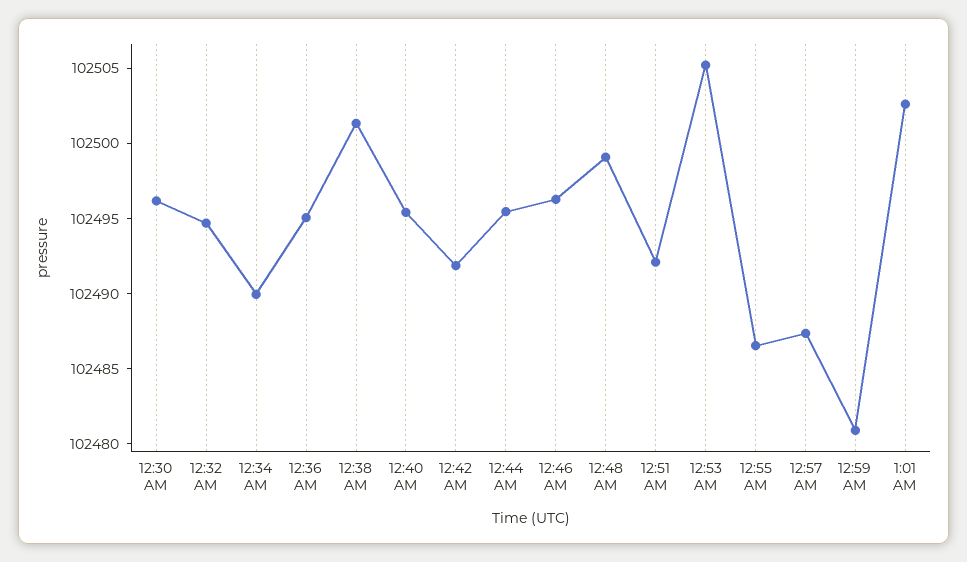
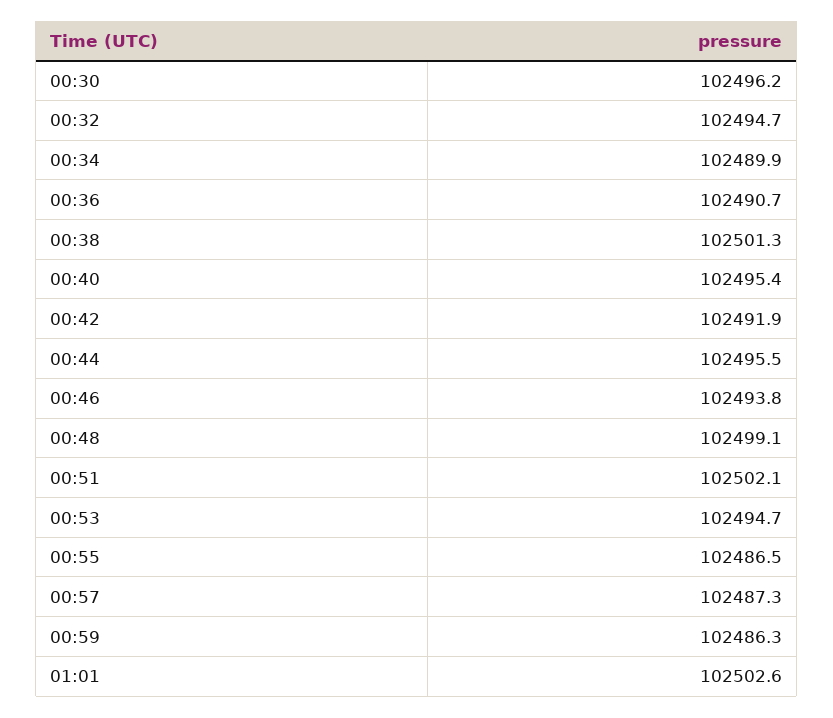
  {
    "12:30 AM": 102496.2,
    "12:32 AM": 102494.7,
    "12:34 AM": 102489.9,
-   "12:36 AM": 102495,
+   "12:36 AM": 102490.7,
    "12:38 AM": 102501.3,
    "12:40 AM": 102495.4,
    "12:42 AM": 102491.9,
    "12:44 AM": 102495.5,
-   "12:46 AM": 102496,
+   "12:46 AM": 102493.8,
    "12:48 AM": 102499.1,
-   "12:51 AM": 102492,
+   "12:51 AM": 102502.1,
-   "12:53 AM": 102505,
+   "12:53 AM": 102494.7,
    "12:55 AM": 102486.5,
    "12:57 AM": 102487.3,
-   "12:59 AM": 102481,
+   "12:59 AM": 102486.3,
    "1:01 AM": 102502.6
  }

